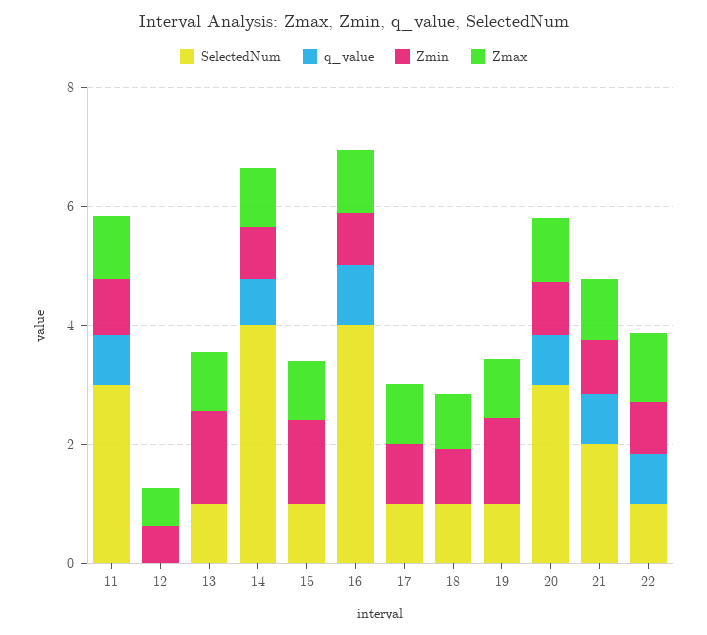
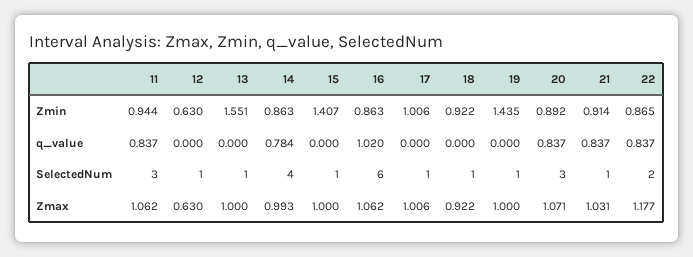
  {
    "SelectedNum": {
      "11": 3,
-     "12": 0,
+     "12": 1,
      "13": 1,
      "14": 4,
      "15": 1,
-     "16": 4,
+     "16": 6,
      "17": 1,
      "18": 1,
      "19": 1,
      "20": 3,
-     "21": 2,
+     "21": 1,
-     "22": 1
+     "22": 2
    },
    "q_value": {
      "11": 0.837,
      "12": 0,
      "13": 0,
      "14": 0.784,
      "15": 0,
      "16": 1.02,
      "17": 0,
      "18": 0,
      "19": 0,
      "20": 0.837,
      "21": 0.837,
      "22": 0.837
    },
    "Zmin": {
      "11": 0.944,
      "12": 0.63,
      "13": 1.551,
      "14": 0.863,
      "15": 1.407,
      "16": 0.863,
      "17": 1.006,
      "18": 0.922,
      "19": 1.435,
      "20": 0.892,
      "21": 0.914,
      "22": 0.865
    },
    "Zmax": {
      "11": 1.062,
      "12": 0.63,
      "13": 1,
      "14": 0.993,
      "15": 1,
      "16": 1.062,
      "17": 1.006,
      "18": 0.922,
      "19": 1,
      "20": 1.071,
      "21": 1.031,
      "22": 1.177
    }
  }

